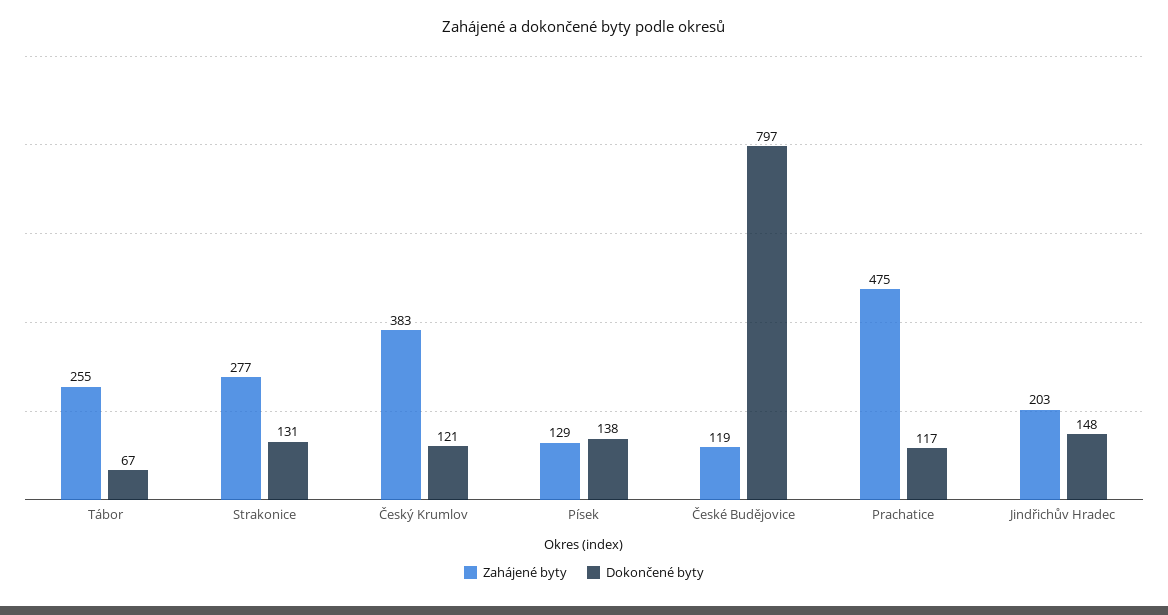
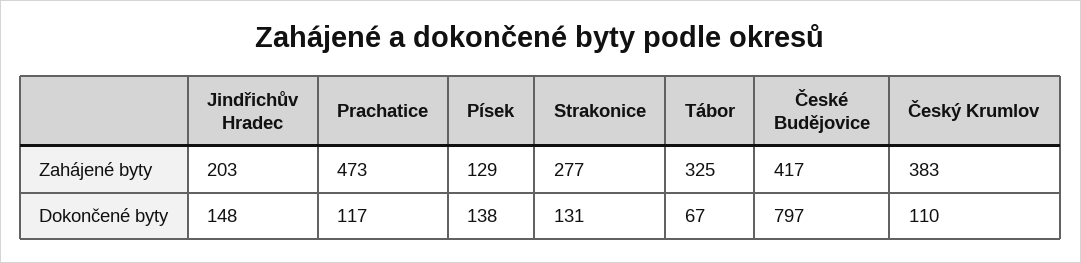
  {
    "Zahájené byty": {
-     "Tábor": 255,
+     "Tábor": 325,
      "Strakonice": 277,
      "Český Krumlov": 383,
      "Písek": 129,
-     "České Budějovice": 119,
+     "České Budějovice": 417,
-     "Prachatice": 475,
+     "Prachatice": 473,
      "Jindřichův Hradec": 203
    },
    "Dokončené byty": {
      "Tábor": 67,
      "Strakonice": 131,
-     "Český Krumlov": 121,
+     "Český Krumlov": 110,
      "Písek": 138,
      "České Budějovice": 797,
      "Prachatice": 117,
      "Jindřichův Hradec": 148
    }
  }

